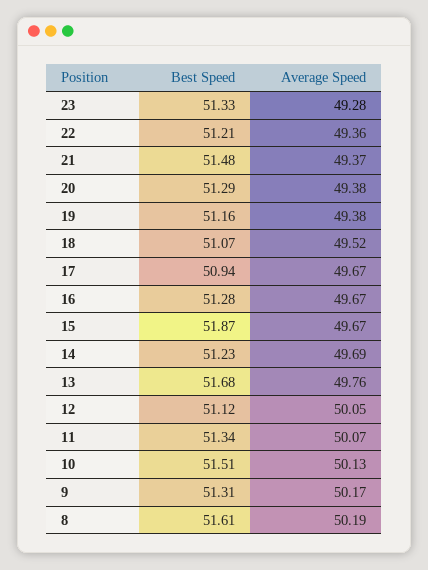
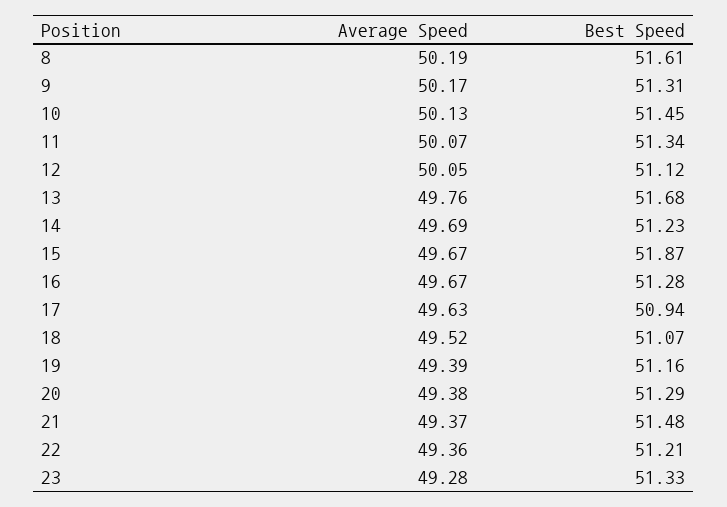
  {
    "Best Speed": {
      "23": 51.33,
      "22": 51.21,
      "21": 51.48,
      "20": 51.29,
      "19": 51.16,
      "18": 51.07,
      "17": 50.94,
      "16": 51.28,
      "15": 51.87,
      "14": 51.23,
      "13": 51.68,
      "12": 51.12,
      "11": 51.34,
-     "10": 51.51,
+     "10": 51.45,
      "9": 51.31,
      "8": 51.61
    },
    "Average Speed": {
      "23": 49.28,
      "22": 49.36,
      "21": 49.37,
      "20": 49.38,
-     "19": 49.38,
+     "19": 49.39,
      "18": 49.52,
-     "17": 49.67,
+     "17": 49.63,
      "16": 49.67,
      "15": 49.67,
      "14": 49.69,
      "13": 49.76,
      "12": 50.05,
      "11": 50.07,
      "10": 50.13,
      "9": 50.17,
      "8": 50.19
    }
  }

